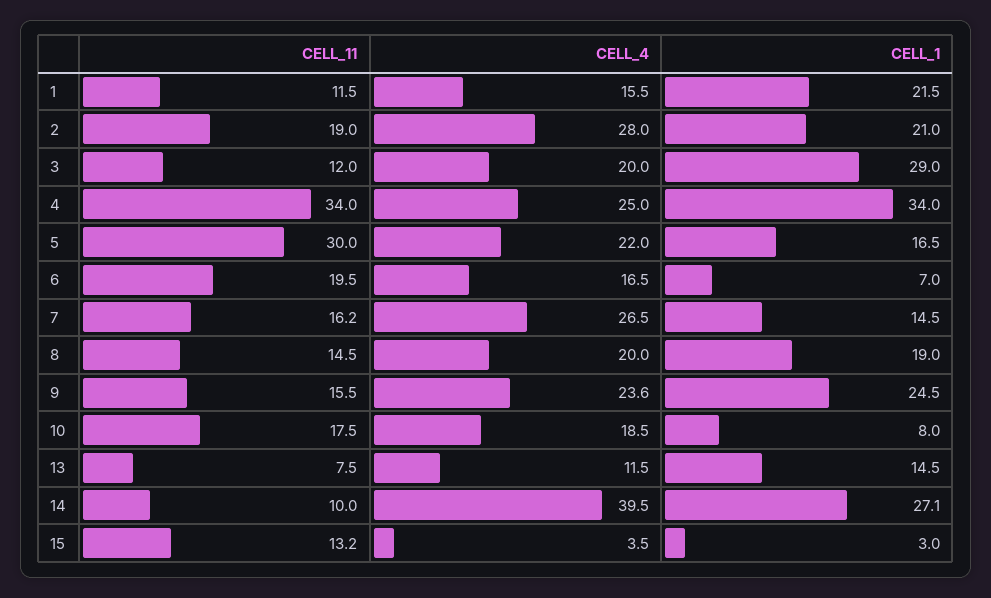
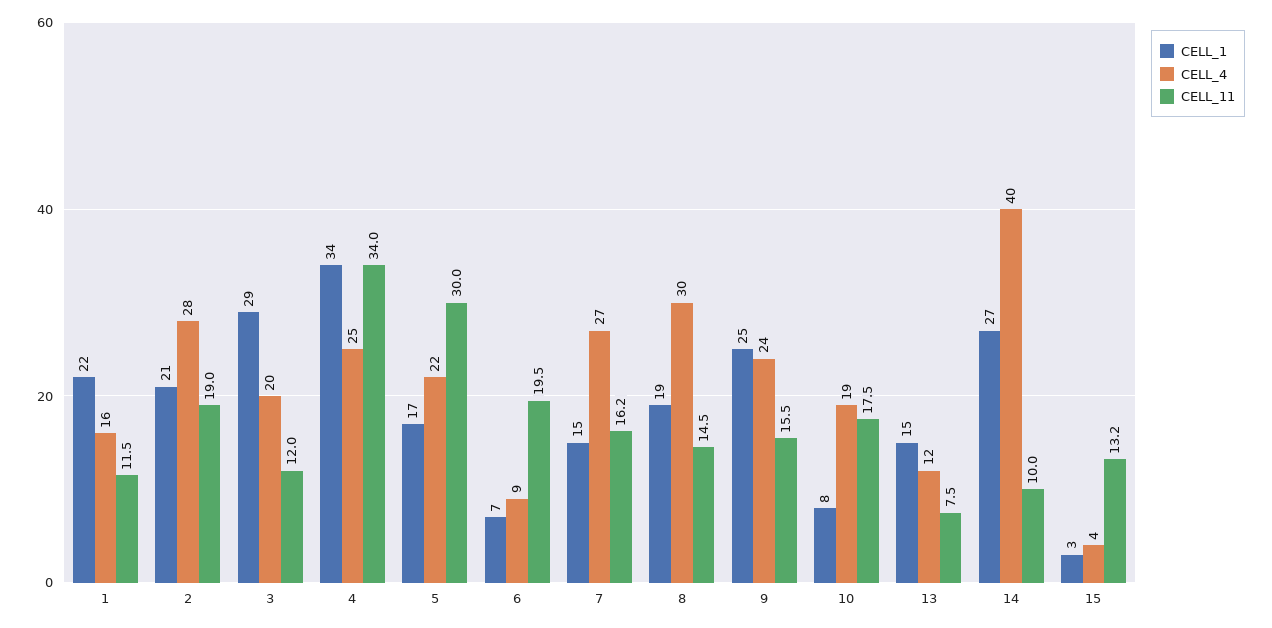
  {
    "CELL_11": {
      "1": 11.5,
      "2": 19,
      "3": 12,
      "4": 34,
      "5": 30,
      "6": 19.5,
      "7": 16.2,
      "8": 14.5,
      "9": 15.5,
      "10": 17.5,
      "13": 7.5,
      "14": 10,
      "15": 13.2
    },
    "CELL_4": {
      "1": 15.5,
      "2": 28,
      "3": 20,
      "4": 25,
      "5": 22,
-     "6": 16.5,
+     "6": 9,
      "7": 26.5,
-     "8": 20,
+     "8": 30,
      "9": 23.6,
      "10": 18.5,
      "13": 11.5,
      "14": 39.5,
      "15": 3.5
    },
    "CELL_1": {
      "1": 21.5,
      "2": 21,
      "3": 29,
      "4": 34,
      "5": 16.5,
      "6": 7,
      "7": 14.5,
      "8": 19,
      "9": 24.5,
      "10": 8,
      "13": 14.5,
      "14": 27.1,
      "15": 3
    }
  }

